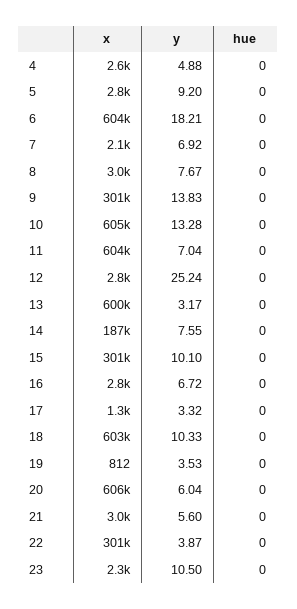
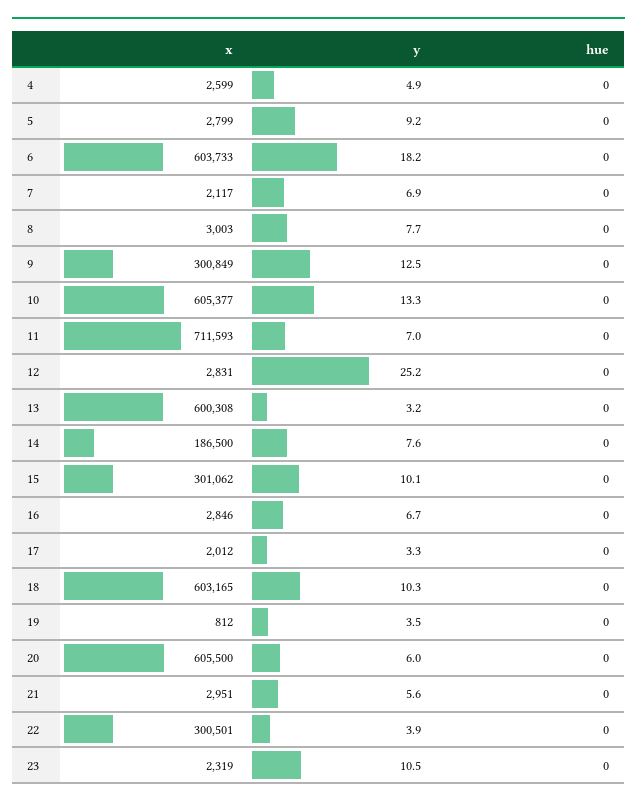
  {
    "x": {
      "4": 2599,
      "5": 2799,
      "6": 603733,
      "7": 2117,
      "8": 3003,
      "9": 300849,
      "10": 605377,
-     "11": 604000,
+     "11": 711593,
      "12": 2831,
      "13": 600308,
      "14": 186500,
      "15": 301062,
      "16": 2846,
-     "17": 1300,
+     "17": 2012,
      "18": 603165,
      "19": 812,
      "20": 605500,
      "21": 2951,
      "22": 300501,
      "23": 2319
    },
    "y": {
      "4": 4.88,
      "5": 9.2,
      "6": 18.21,
      "7": 6.92,
      "8": 7.67,
-     "9": 13.83,
+     "9": 12.5,
      "10": 13.28,
      "11": 7.04,
      "12": 25.24,
      "13": 3.17,
      "14": 7.55,
      "15": 10.1,
      "16": 6.72,
      "17": 3.32,
      "18": 10.33,
      "19": 3.53,
      "20": 6.04,
      "21": 5.6,
      "22": 3.87,
      "23": 10.5
    },
    "hue": {
      "4": 0,
      "5": 0,
      "6": 0,
      "7": 0,
      "8": 0,
      "9": 0,
      "10": 0,
      "11": 0,
      "12": 0,
      "13": 0,
      "14": 0,
      "15": 0,
      "16": 0,
      "17": 0,
      "18": 0,
      "19": 0,
      "20": 0,
      "21": 0,
      "22": 0,
      "23": 0
    }
  }

